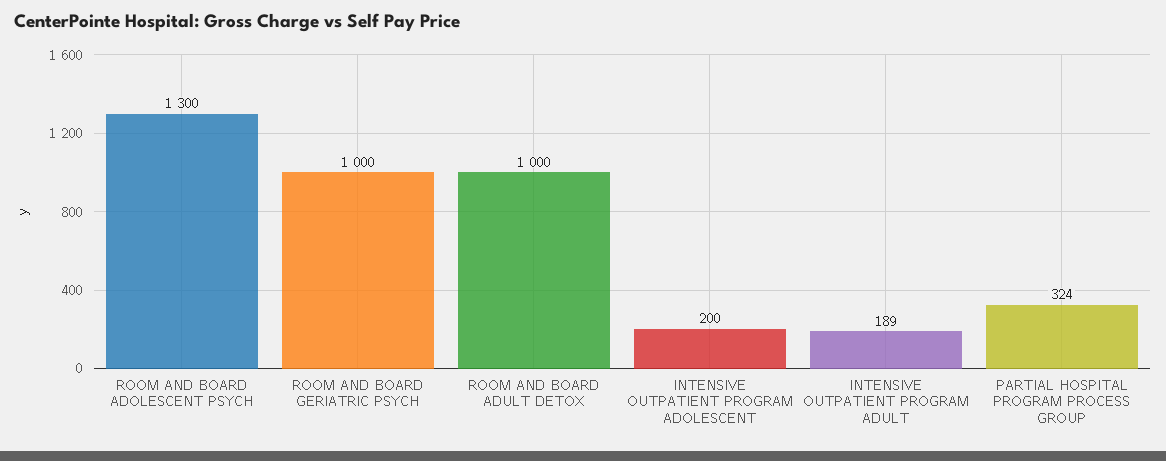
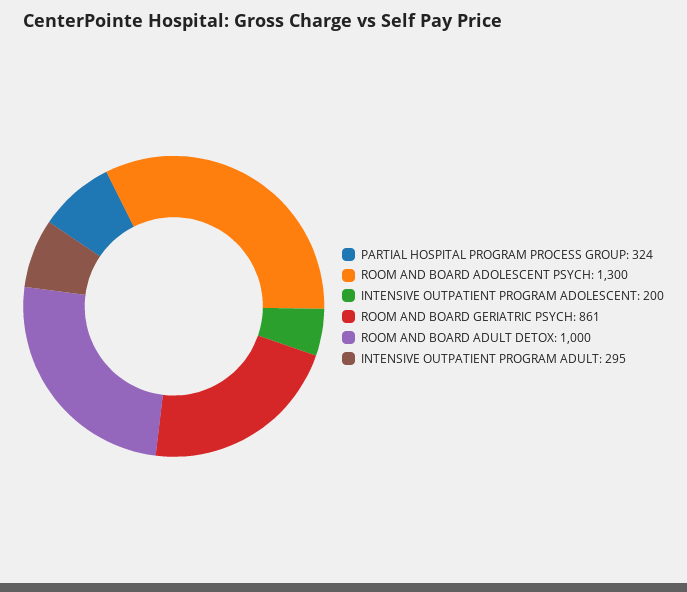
  {
    "ROOM AND BOARD ADOLESCENT PSYCH": 1300,
-   "ROOM AND BOARD GERIATRIC PSYCH": 1000,
+   "ROOM AND BOARD GERIATRIC PSYCH": 861,
    "ROOM AND BOARD ADULT DETOX": 1000,
    "INTENSIVE OUTPATIENT PROGRAM ADOLESCENT": 200,
-   "INTENSIVE OUTPATIENT PROGRAM ADULT": 189,
+   "INTENSIVE OUTPATIENT PROGRAM ADULT": 295,
    "PARTIAL HOSPITAL PROGRAM PROCESS GROUP": 324
  }

